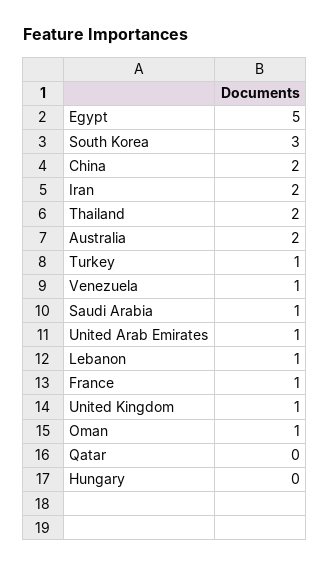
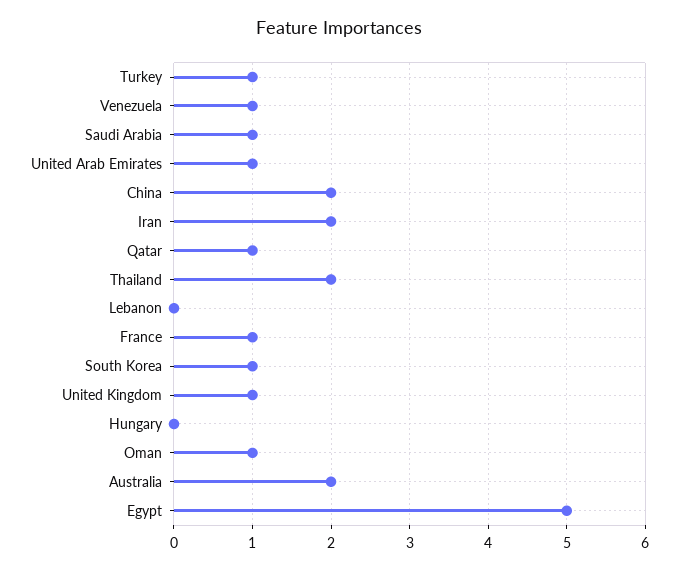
  {
    "Egypt": 5,
-   "South Korea": 3,
+   "South Korea": 1,
    "China": 2,
    "Iran": 2,
    "Thailand": 2,
    "Australia": 2,
    "Turkey": 1,
    "Venezuela": 1,
    "Saudi Arabia": 1,
    "United Arab Emirates": 1,
-   "Lebanon": 1,
+   "Lebanon": 0,
    "France": 1,
    "United Kingdom": 1,
    "Oman": 1,
-   "Qatar": 0,
+   "Qatar": 1,
    "Hungary": 0
  }

